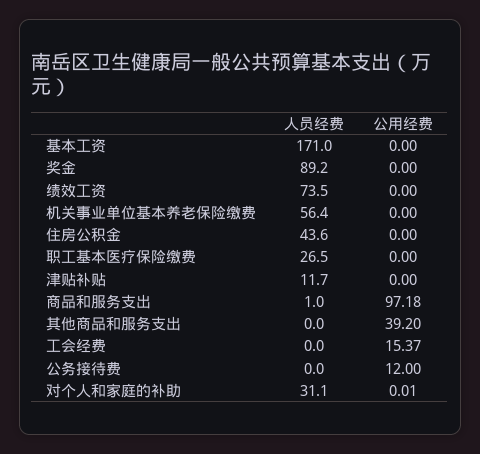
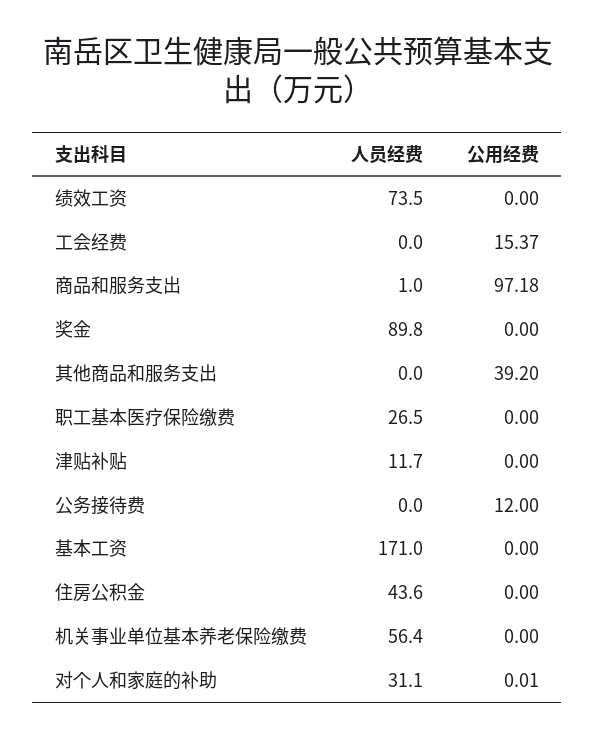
  {
    "人员经费": {
      "基本工资": 171,
-     "奖金": 89.2,
+     "奖金": 89.8,
      "绩效工资": 73.5,
      "机关事业单位基本养老保险缴费": 56.4,
      "住房公积金": 43.6,
      "职工基本医疗保险缴费": 26.5,
      "津贴补贴": 11.7,
      "商品和服务支出": 1,
      "其他商品和服务支出": 0,
      "工会经费": 0,
      "公务接待费": 0,
      "对个人和家庭的补助": 31.1
    },
    "公用经费": {
      "基本工资": 0,
      "奖金": 0,
      "绩效工资": 0,
      "机关事业单位基本养老保险缴费": 0,
      "住房公积金": 0,
      "职工基本医疗保险缴费": 0,
      "津贴补贴": 0,
      "商品和服务支出": 97.18,
      "其他商品和服务支出": 39.2,
      "工会经费": 15.37,
      "公务接待费": 12,
      "对个人和家庭的补助": 0.01
    }
  }

